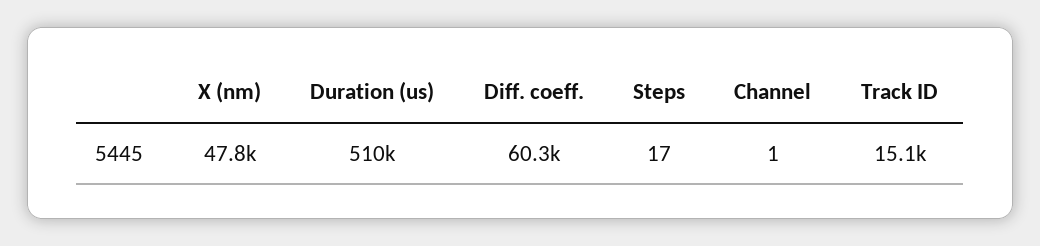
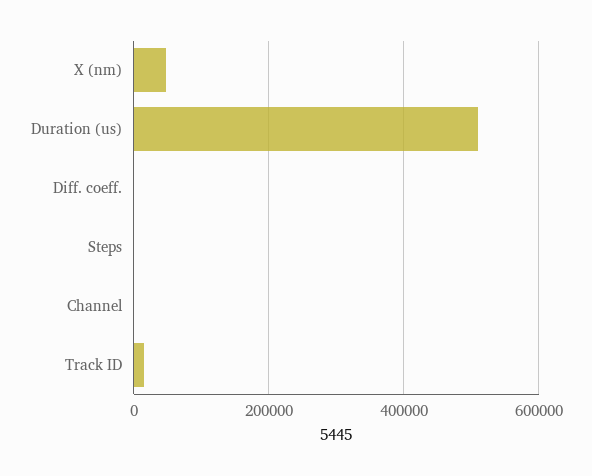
  {
    "X (nm)": 47800,
    "Duration (us)": 510000,
-   "Diff. coeff.": 60300,
+   "Diff. coeff.": 0,
    "Steps": 17,
    "Channel": 1,
    "Track ID": 15100
  }

